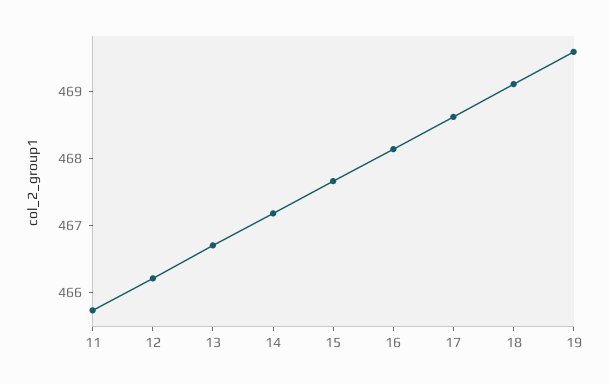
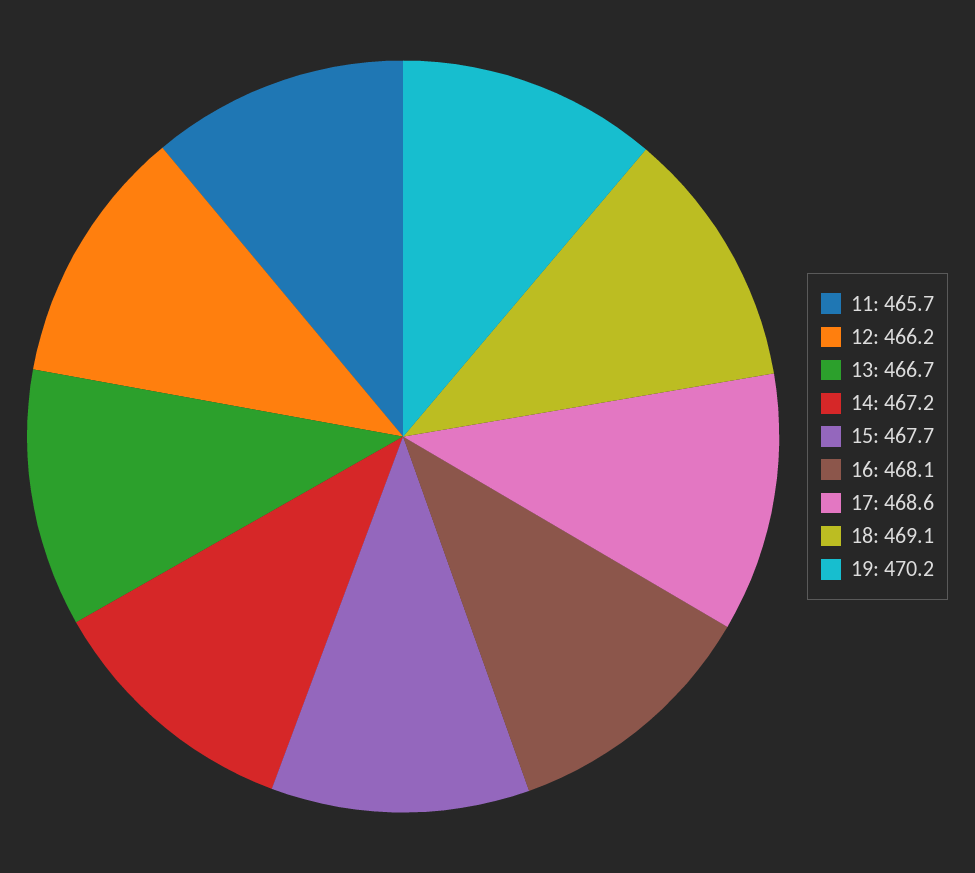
  {
    "11": 465.7,
    "12": 466.2,
    "13": 466.7,
    "14": 467.2,
    "15": 467.7,
    "16": 468.1,
    "17": 468.6,
    "18": 469.1,
-   "19": 469.6
+   "19": 470.2
  }

